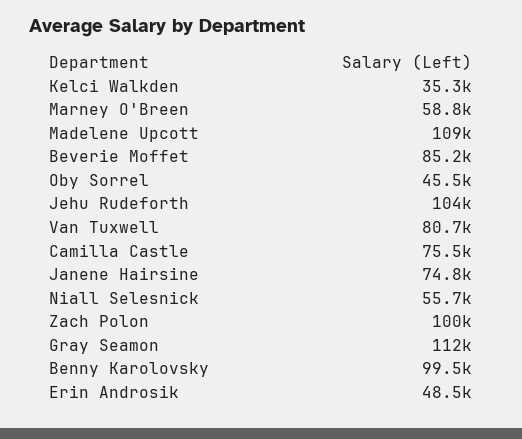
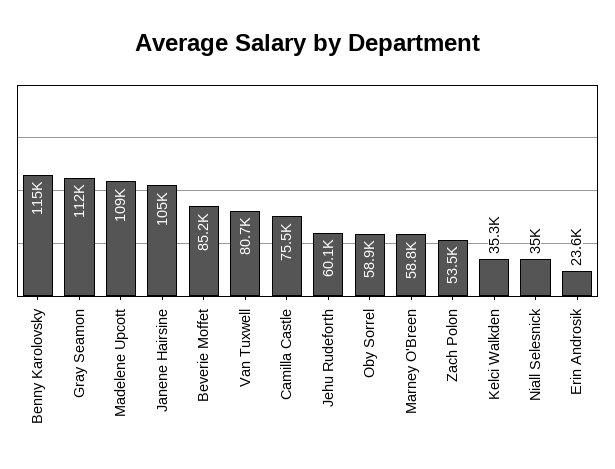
  {
    "Kelci Walkden": 35300,
    "Marney O'Breen": 58800,
    "Madelene Upcott": 109000,
    "Beverie Moffet": 85200,
-   "Oby Sorrel": 45500,
+   "Oby Sorrel": 58900,
-   "Jehu Rudeforth": 104000,
+   "Jehu Rudeforth": 60100,
    "Van Tuxwell": 80700,
    "Camilla Castle": 75500,
-   "Janene Hairsine": 74800,
+   "Janene Hairsine": 105000,
-   "Niall Selesnick": 55700,
+   "Niall Selesnick": 35000,
-   "Zach Polon": 100000,
+   "Zach Polon": 53500,
    "Gray Seamon": 112000,
-   "Benny Karolovsky": 99500,
+   "Benny Karolovsky": 115000,
-   "Erin Androsik": 48500
+   "Erin Androsik": 23600
  }

